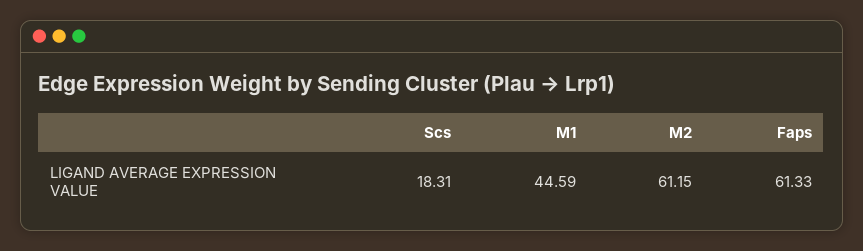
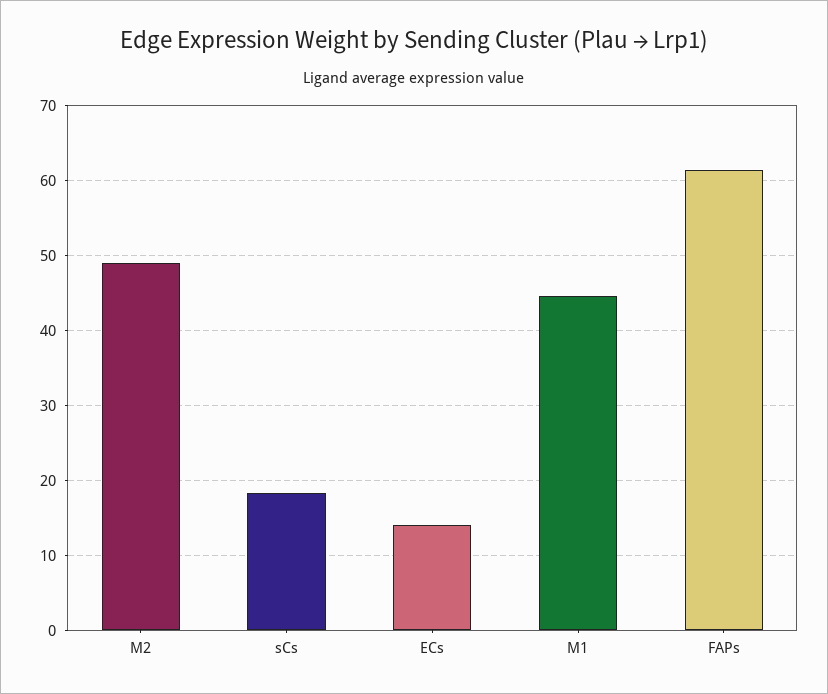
  {
    "Scs": 18.31,
    "M1": 44.59,
-   "M2": 61.15,
+   "M2": 49,
-   "Faps": 61.33
+   "Faps": 61.33,
+   "ECs": 14
  }

